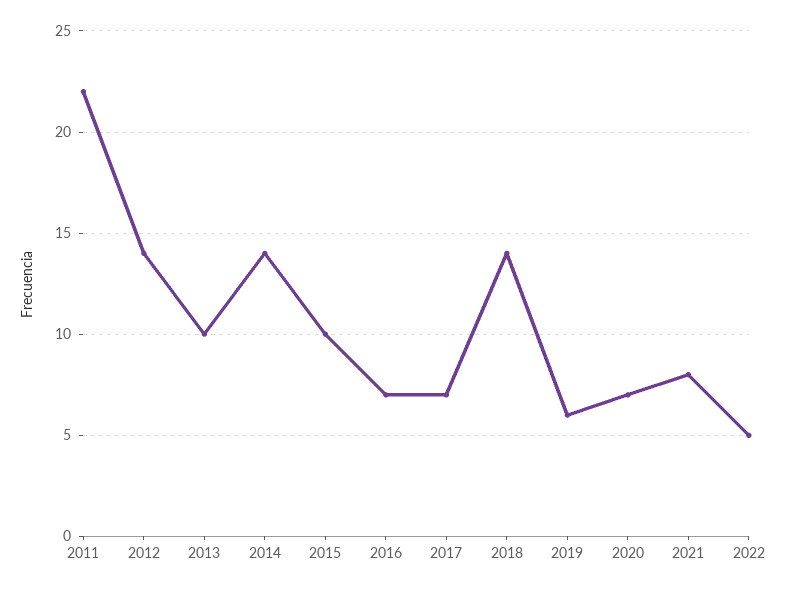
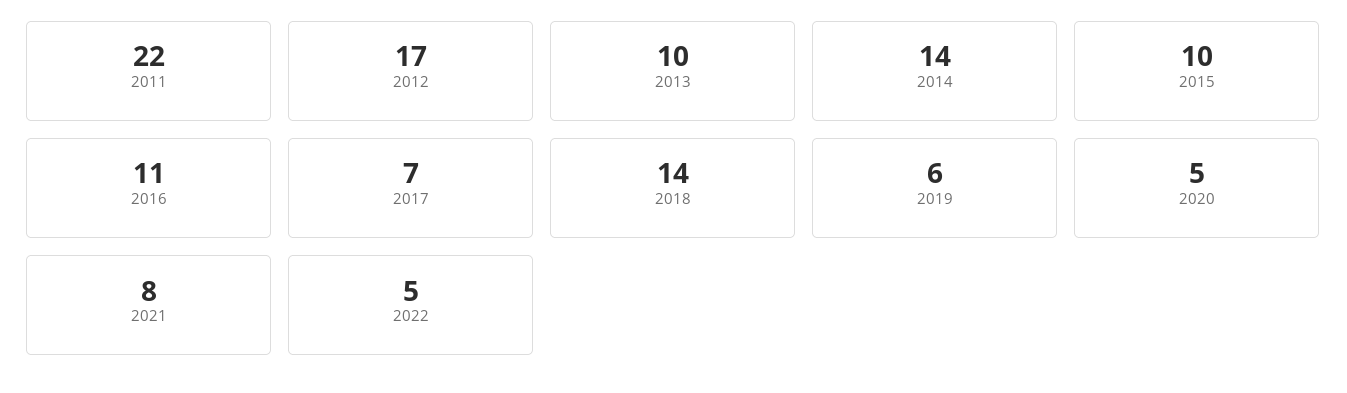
  {
    "2011": 22,
-   "2012": 14,
+   "2012": 17,
    "2013": 10,
    "2014": 14,
    "2015": 10,
-   "2016": 7,
+   "2016": 11,
    "2017": 7,
    "2018": 14,
    "2019": 6,
-   "2020": 7,
+   "2020": 5,
    "2021": 8,
    "2022": 5
  }

